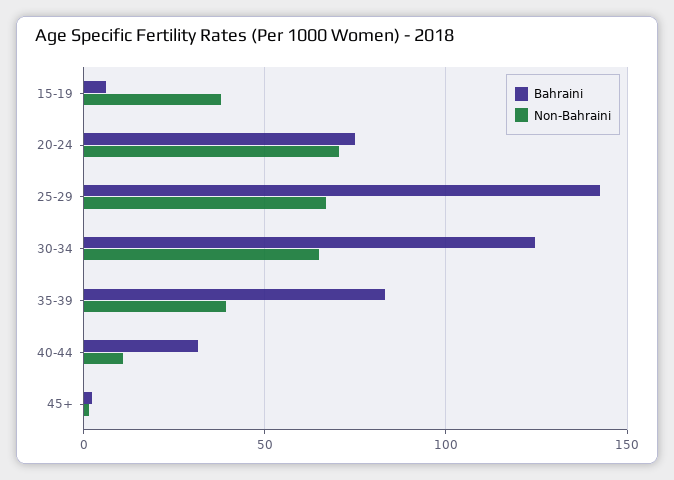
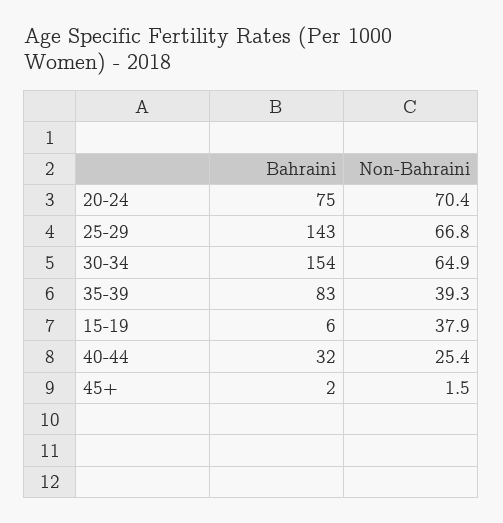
  {
    "Bahraini": {
      "15-19": 6,
      "20-24": 75,
      "25-29": 143,
-     "30-34": 125,
+     "30-34": 154,
      "35-39": 83,
      "40-44": 32,
      "45+": 2
    },
    "Non-Bahraini": {
      "15-19": 37.9,
      "20-24": 70.4,
      "25-29": 66.8,
      "30-34": 64.9,
      "35-39": 39.3,
-     "40-44": 10,
+     "40-44": 25.4,
      "45+": 1.5
    }
  }

